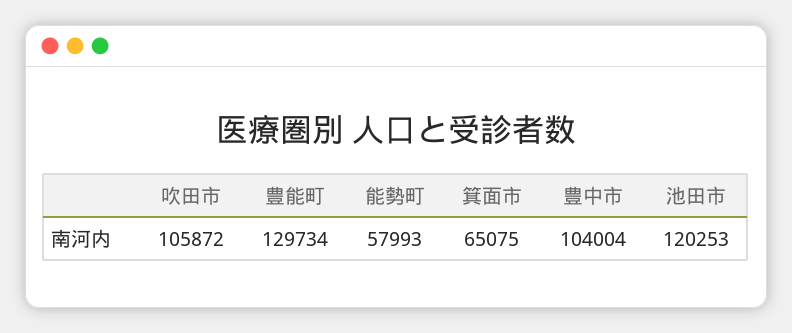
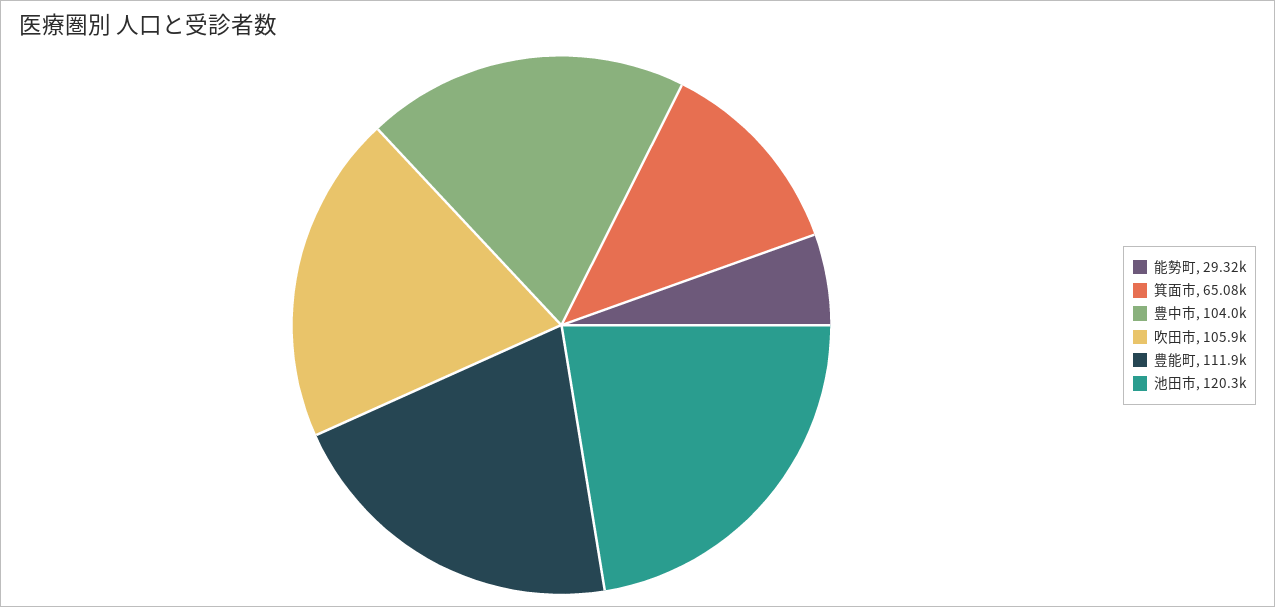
  {
    "吹田市": 105872,
-   "豊能町": 129734,
+   "豊能町": 111900,
-   "能勢町": 57993,
+   "能勢町": 29320,
    "箕面市": 65075,
    "豊中市": 104004,
    "池田市": 120253
  }

